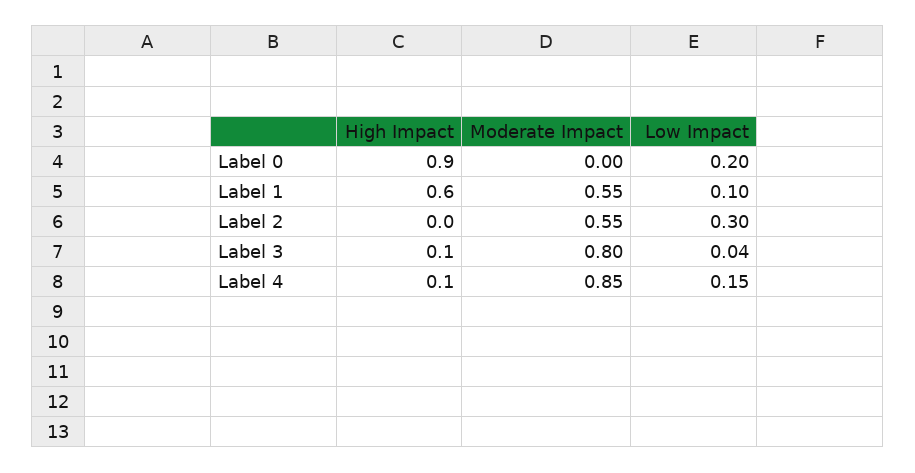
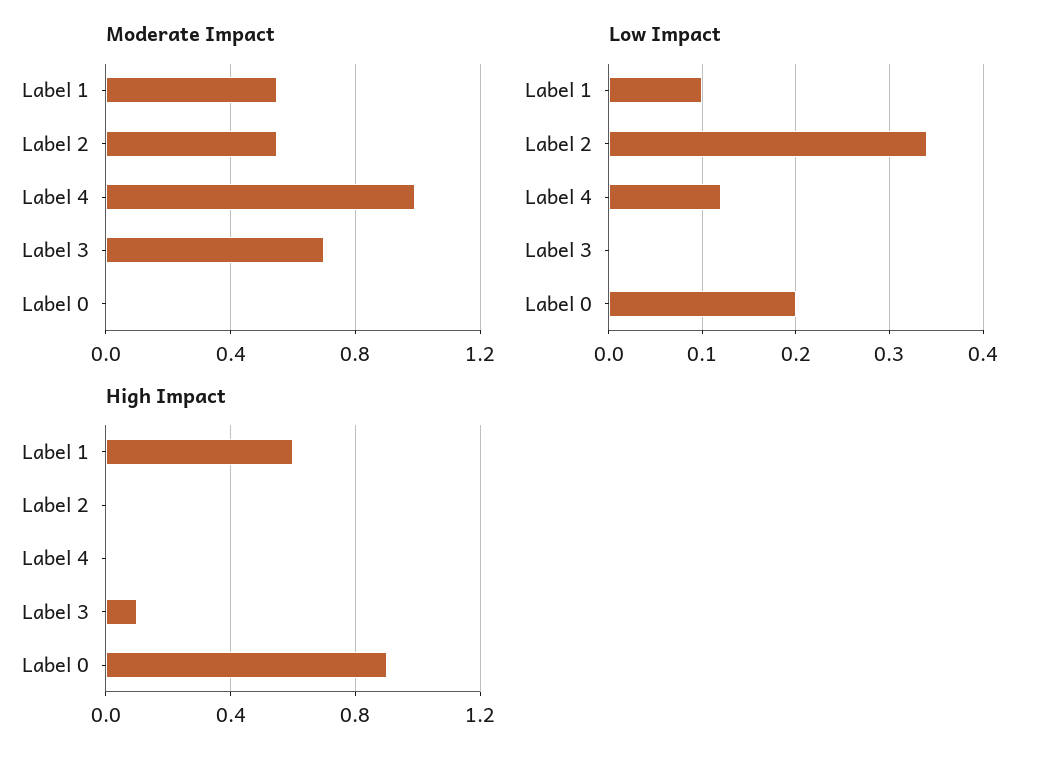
  {
    "High Impact": {
      "Label 0": 0.9,
      "Label 1": 0.6,
      "Label 2": 0,
      "Label 3": 0.1,
-     "Label 4": 0.1
+     "Label 4": 0
    },
    "Moderate Impact": {
      "Label 0": 0,
      "Label 1": 0.55,
      "Label 2": 0.55,
-     "Label 3": 0.8,
+     "Label 3": 0.7,
-     "Label 4": 0.85
+     "Label 4": 1
    },
    "Low Impact": {
      "Label 0": 0.2,
      "Label 1": 0.1,
-     "Label 2": 0.3,
+     "Label 2": 0.34,
-     "Label 3": 0.04,
+     "Label 3": 0,
-     "Label 4": 0.15
+     "Label 4": 0.12
    }
  }

